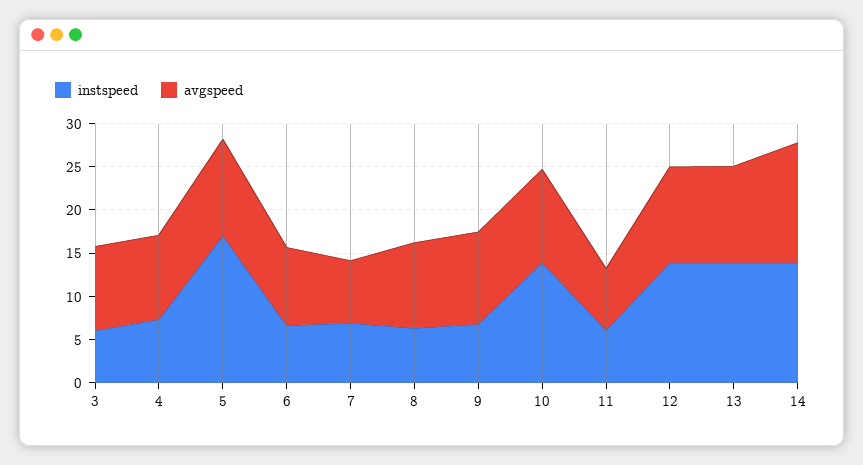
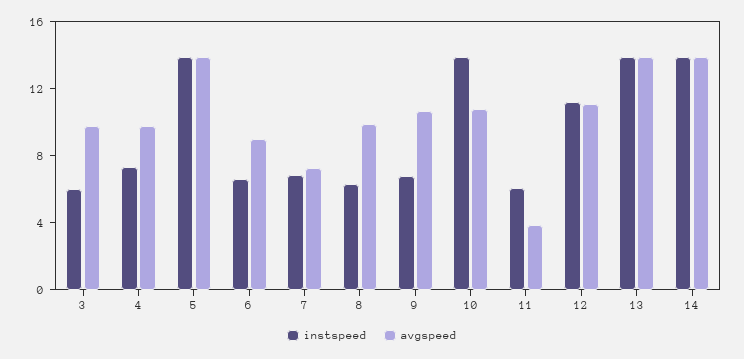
  {
    "instspeed": {
      "3": 6,
      "4": 7,
-     "5": 17,
+     "5": 14,
      "6": 7,
      "7": 7,
      "8": 6,
      "9": 7,
      "10": 14,
      "11": 6,
-     "12": 14,
+     "12": 11,
      "13": 14,
      "14": 14
    },
    "avgspeed": {
      "3": 10,
      "4": 10,
-     "5": 11,
+     "5": 14,
      "6": 9,
      "7": 7,
      "8": 10,
      "9": 11,
      "10": 11,
-     "11": 7,
+     "11": 4,
      "12": 11,
-     "13": 11,
+     "13": 14,
      "14": 14
    }
  }

